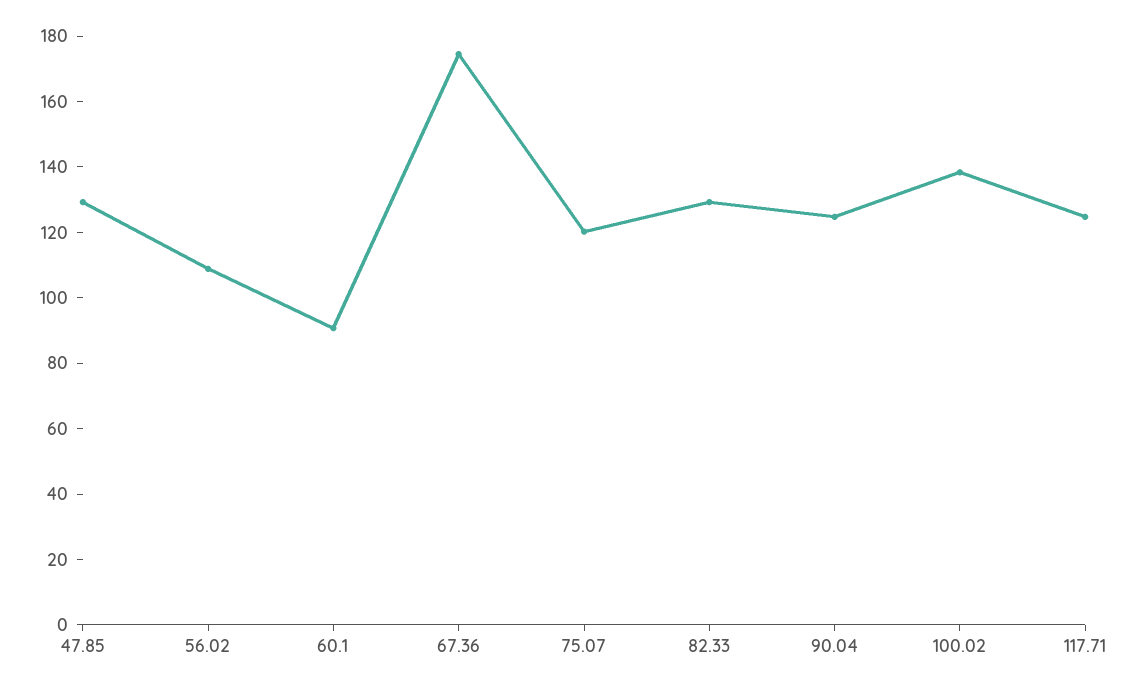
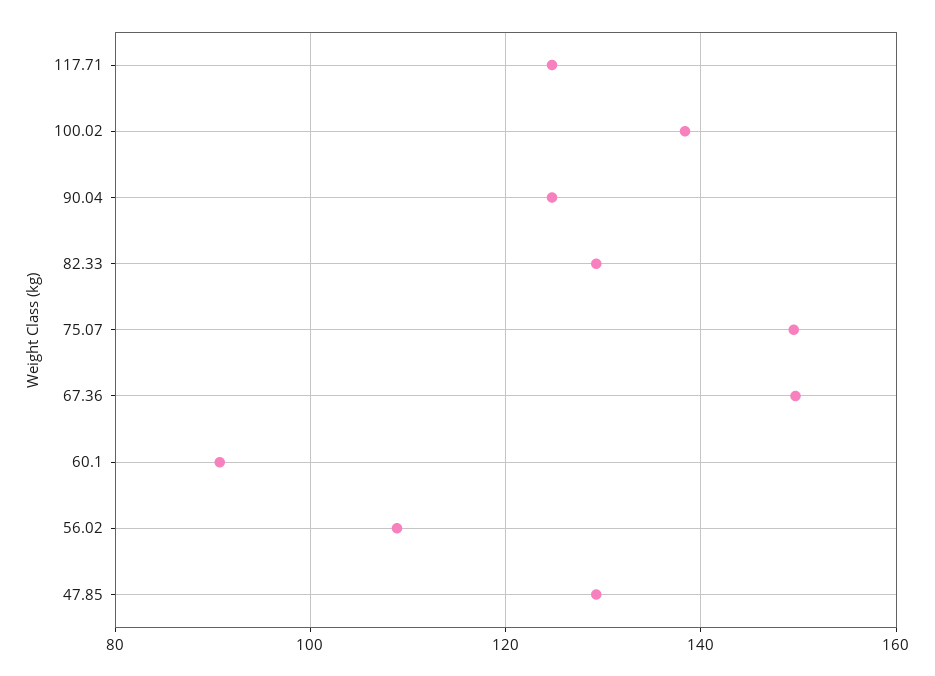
  {
    "47.85": 130,
    "56.02": 108,
    "60.1": 90,
-   "67.36": 175,
+   "67.36": 150,
-   "75.07": 120,
+   "75.07": 150,
    "82.33": 130,
    "90.04": 124,
    "100.02": 138,
    "117.71": 124
  }

